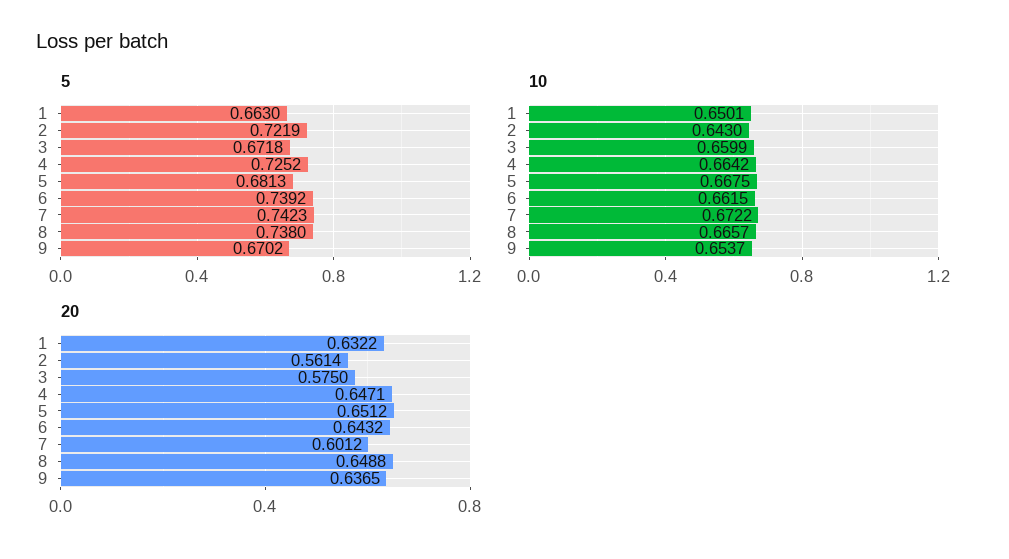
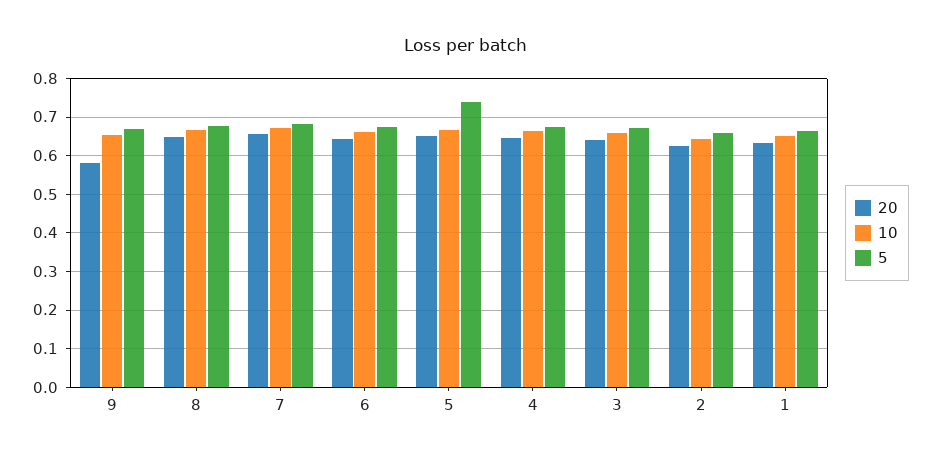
  {
    "5": {
      "1": 0.663,
-     "2": 0.7219,
+     "2": 0.66,
      "3": 0.6718,
-     "4": 0.7252,
+     "4": 0.68,
-     "5": 0.6813,
+     "5": 0.74,
-     "6": 0.7392,
+     "6": 0.68,
-     "7": 0.7423,
+     "7": 0.68,
-     "8": 0.738,
+     "8": 0.68,
      "9": 0.6702
    },
    "10": {
      "1": 0.6501,
      "2": 0.643,
      "3": 0.6599,
      "4": 0.6642,
      "5": 0.6675,
      "6": 0.6615,
      "7": 0.6722,
      "8": 0.6657,
      "9": 0.6537
    },
    "20": {
      "1": 0.6322,
-     "2": 0.5614,
+     "2": 0.62,
-     "3": 0.575,
+     "3": 0.64,
      "4": 0.6471,
      "5": 0.6512,
      "6": 0.6432,
-     "7": 0.6012,
+     "7": 0.66,
      "8": 0.6488,
-     "9": 0.6365
+     "9": 0.58
    }
  }

